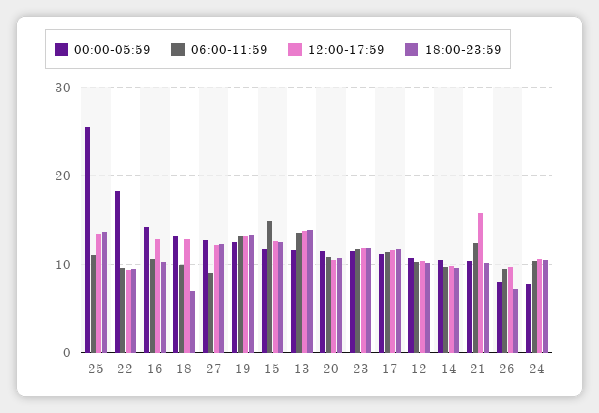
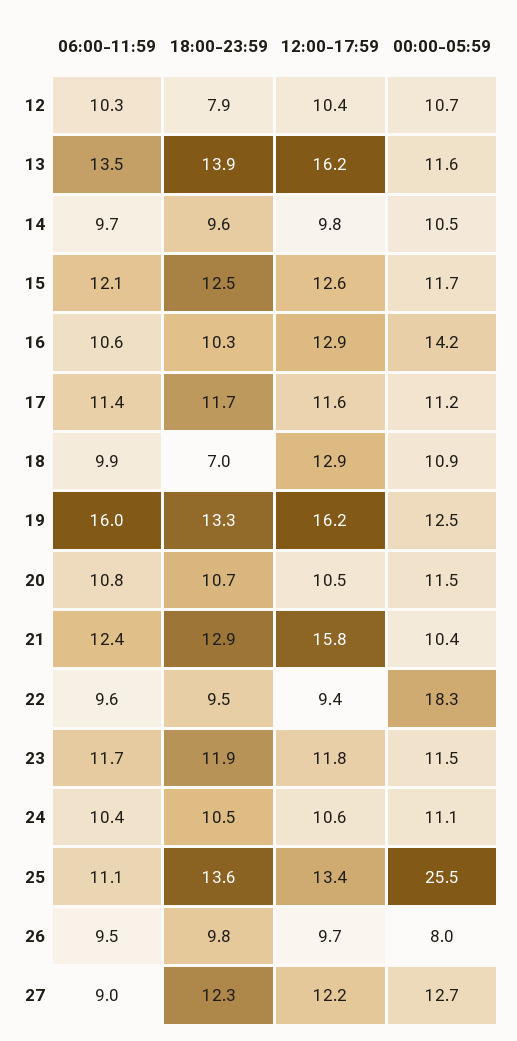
  {
    "00:00-05:59": {
      "25": 25.5,
      "22": 18.3,
      "16": 14.2,
-     "18": 13,
+     "18": 10.9,
      "27": 12.7,
      "19": 12.5,
      "15": 11.7,
      "13": 11.6,
      "20": 11.5,
      "23": 11.5,
      "17": 11.2,
      "12": 10.7,
      "14": 10.5,
      "21": 10.4,
      "26": 8,
-     "24": 8
+     "24": 11.1
    },
    "06:00-11:59": {
      "25": 11.1,
      "22": 9.6,
      "16": 10.6,
      "18": 9.9,
      "27": 9,
-     "19": 13,
+     "19": 16,
-     "15": 15,
+     "15": 12.1,
      "13": 13.5,
      "20": 10.8,
      "23": 11.7,
      "17": 11.4,
      "12": 10.3,
      "14": 9.7,
      "21": 12.4,
      "26": 9.5,
      "24": 10.4
    },
    "12:00-17:59": {
      "25": 13.4,
      "22": 9.4,
      "16": 12.9,
      "18": 12.9,
      "27": 12.2,
-     "19": 13,
+     "19": 16.2,
      "15": 12.6,
-     "13": 14,
+     "13": 16.2,
      "20": 10.5,
      "23": 11.8,
      "17": 11.6,
      "12": 10.4,
      "14": 9.8,
      "21": 15.8,
      "26": 9.7,
      "24": 10.6
    },
    "18:00-23:59": {
      "25": 13.6,
      "22": 9.5,
      "16": 10.3,
      "18": 7,
      "27": 12.3,
      "19": 13.3,
      "15": 12.5,
      "13": 13.9,
      "20": 10.7,
      "23": 11.9,
      "17": 11.7,
-     "12": 10,
+     "12": 7.9,
      "14": 9.6,
-     "21": 10,
+     "21": 12.9,
-     "26": 7,
+     "26": 9.8,
      "24": 10.5
    }
  }

